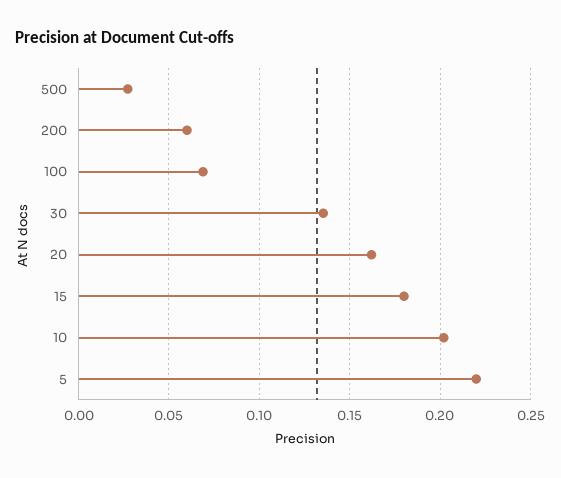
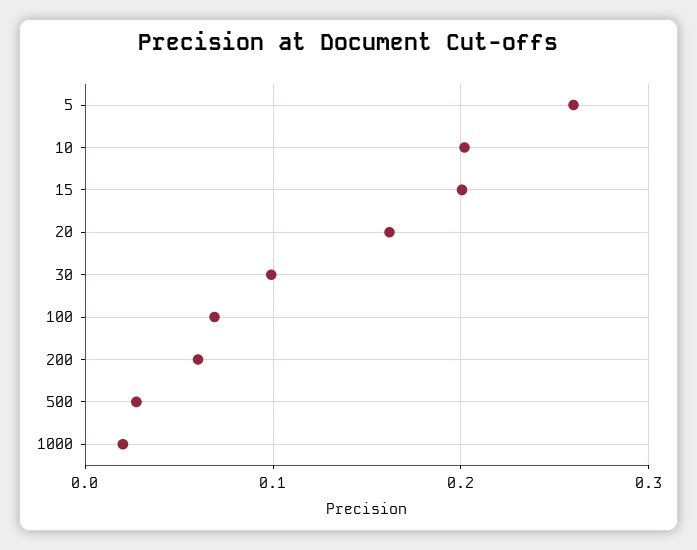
  {
    "500": 0.025,
    "200": 0.06,
    "100": 0.07,
-   "30": 0.135,
+   "30": 0.1,
    "20": 0.16,
-   "15": 0.18,
+   "15": 0.2,
    "10": 0.2,
-   "5": 0.22
+   "5": 0.26,
+   "1000": 0.02
  }

